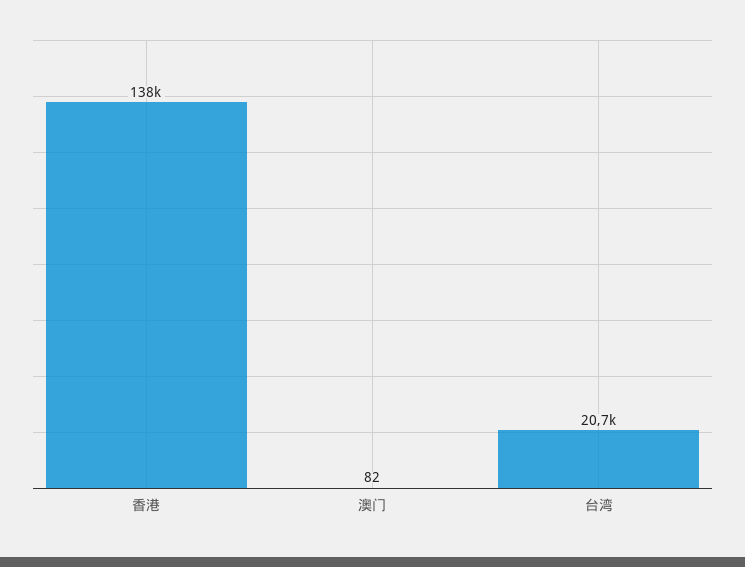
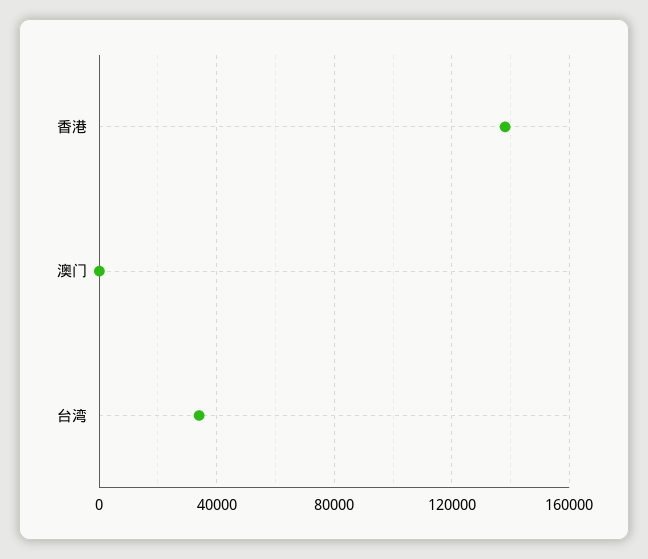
  {
    "香港": 138000,
    "澳门": 82,
-   "台湾": 20700
+   "台湾": 35000
  }

